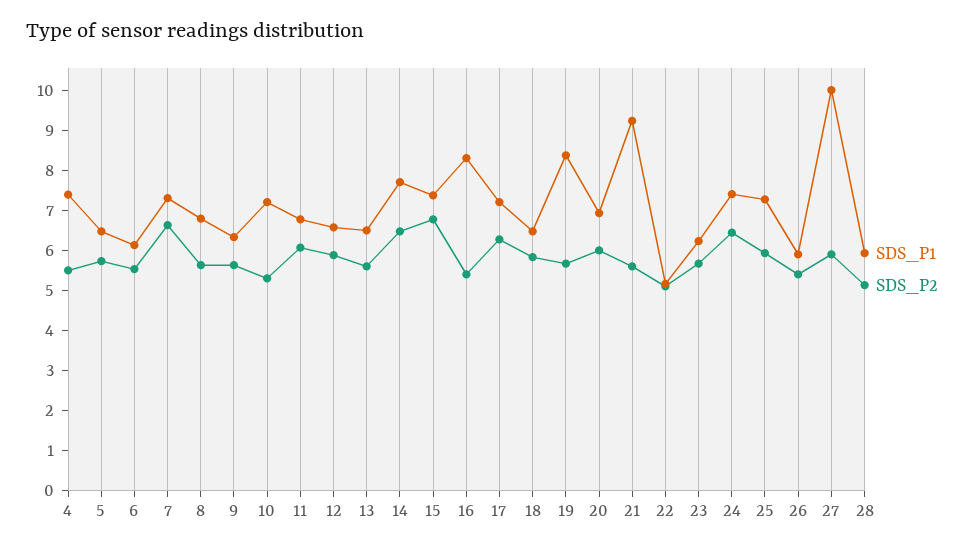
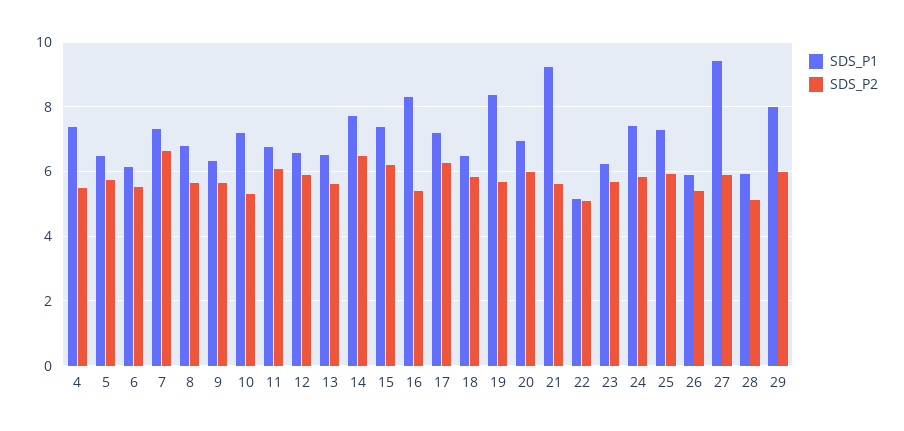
  {
    "SDS_P1": {
      "4": 7.4,
      "5": 6.4,
      "6": 6.2,
      "7": 7.4,
      "8": 6.8,
      "9": 6.4,
      "10": 7.2,
      "11": 6.8,
      "12": 6.6,
      "13": 6.6,
      "14": 7.8,
      "15": 7.4,
      "16": 8.4,
      "17": 7.2,
      "18": 6.4,
      "19": 8.4,
      "20": 7,
      "21": 9.2,
      "22": 5.2,
      "23": 6.2,
      "24": 7.4,
      "25": 7.2,
      "26": 6,
-     "27": 10,
+     "27": 9.4,
-     "28": 6
+     "28": 6,
+     "29": 8
    },
    "SDS_P2": {
      "4": 5.6,
      "5": 5.8,
      "6": 5.6,
      "7": 6.6,
      "8": 5.6,
      "9": 5.6,
      "10": 5.4,
      "11": 6,
      "12": 5.8,
      "13": 5.6,
      "14": 6.4,
-     "15": 6.8,
+     "15": 6.2,
      "16": 5.4,
      "17": 6.2,
      "18": 5.8,
      "19": 5.6,
      "20": 6,
      "21": 5.6,
      "22": 5.2,
      "23": 5.6,
-     "24": 6.4,
+     "24": 5.8,
      "25": 6,
      "26": 5.4,
      "27": 6,
-     "28": 5.2
+     "28": 5.2,
+     "29": 6
    }
  }

